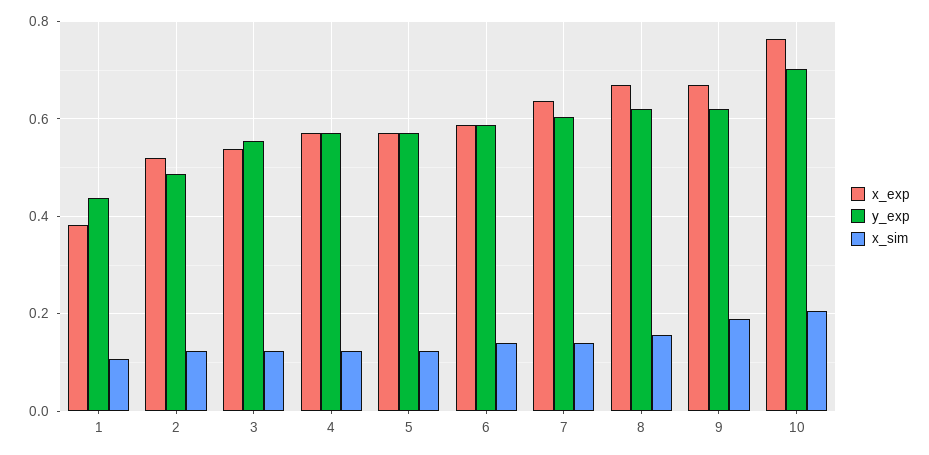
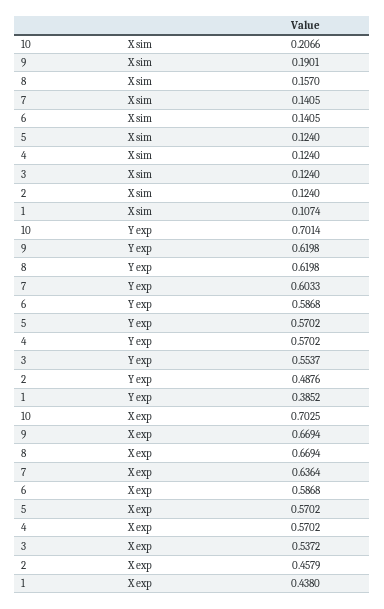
  {
    "x_exp": {
-     "1": 0.38,
+     "1": 0.438,
-     "2": 0.52,
+     "2": 0.4579,
      "3": 0.5372,
      "4": 0.5702,
      "5": 0.5702,
      "6": 0.5868,
      "7": 0.6364,
      "8": 0.6694,
      "9": 0.6694,
-     "10": 0.76
+     "10": 0.7025
    },
    "y_exp": {
-     "1": 0.44,
+     "1": 0.3852,
      "2": 0.4876,
      "3": 0.5537,
      "4": 0.5702,
      "5": 0.5702,
      "6": 0.5868,
      "7": 0.6033,
      "8": 0.6198,
      "9": 0.6198,
      "10": 0.7014
    },
    "x_sim": {
      "1": 0.1074,
      "2": 0.124,
      "3": 0.124,
      "4": 0.124,
      "5": 0.124,
      "6": 0.1405,
      "7": 0.1405,
      "8": 0.157,
      "9": 0.1901,
      "10": 0.2066
    }
  }

